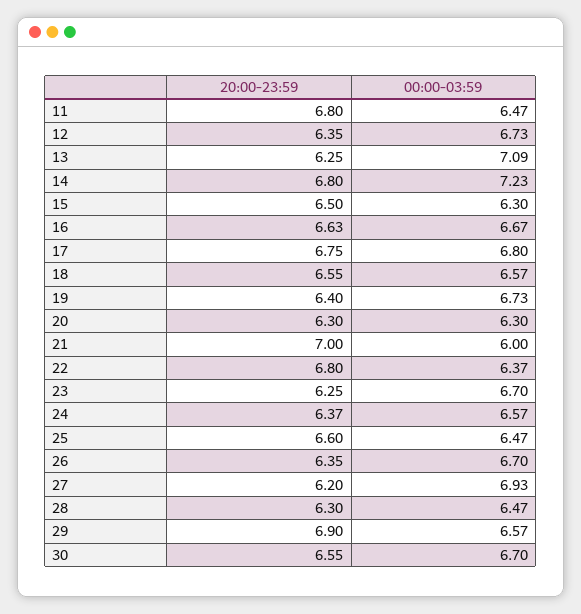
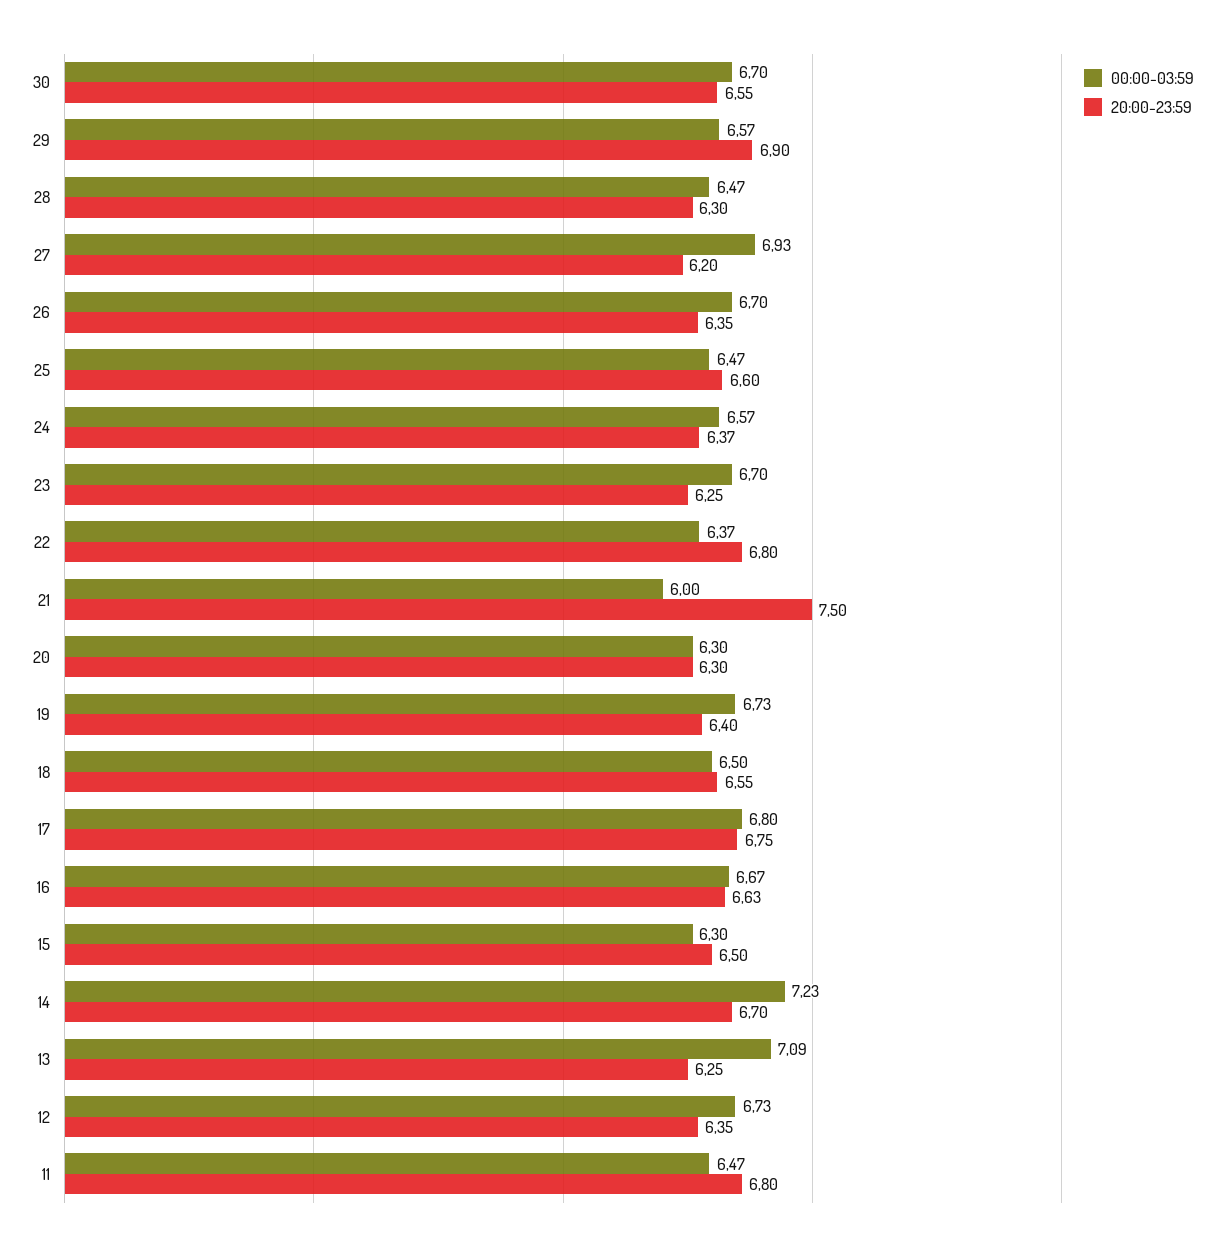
  {
    "20:00-23:59": {
      "11": 6.8,
      "12": 6.35,
      "13": 6.25,
-     "14": 6.8,
+     "14": 6.7,
      "15": 6.5,
      "16": 6.63,
      "17": 6.75,
      "18": 6.55,
      "19": 6.4,
      "20": 6.3,
-     "21": 7,
+     "21": 7.5,
      "22": 6.8,
      "23": 6.25,
      "24": 6.37,
      "25": 6.6,
      "26": 6.35,
      "27": 6.2,
      "28": 6.3,
      "29": 6.9,
      "30": 6.55
    },
    "00:00-03:59": {
      "11": 6.47,
      "12": 6.73,
      "13": 7.09,
      "14": 7.23,
      "15": 6.3,
      "16": 6.67,
      "17": 6.8,
-     "18": 6.57,
+     "18": 6.5,
      "19": 6.73,
      "20": 6.3,
      "21": 6,
      "22": 6.37,
      "23": 6.7,
      "24": 6.57,
      "25": 6.47,
      "26": 6.7,
      "27": 6.93,
      "28": 6.47,
      "29": 6.57,
      "30": 6.7
    }
  }

